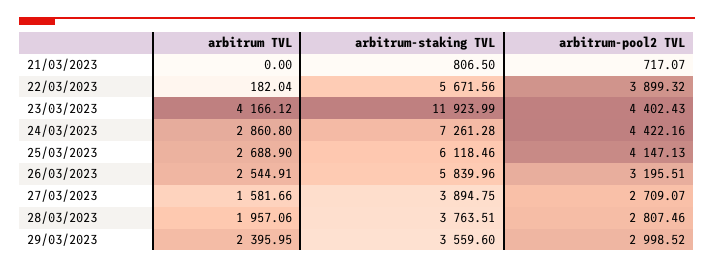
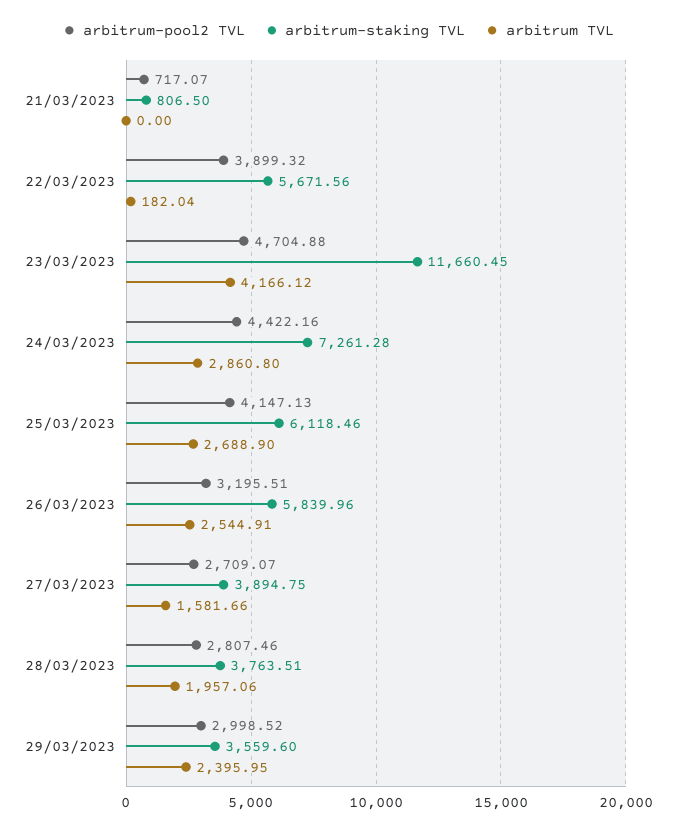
  {
    "arbitrum TVL": {
      "21/03/2023": 0,
      "22/03/2023": 182.04,
      "23/03/2023": 4166.12,
      "24/03/2023": 2860.8,
      "25/03/2023": 2688.9,
      "26/03/2023": 2544.91,
      "27/03/2023": 1581.66,
      "28/03/2023": 1957.06,
      "29/03/2023": 2395.95
    },
    "arbitrum-staking TVL": {
      "21/03/2023": 806.5,
      "22/03/2023": 5671.56,
-     "23/03/2023": 11923.99,
+     "23/03/2023": 11660.45,
      "24/03/2023": 7261.28,
      "25/03/2023": 6118.46,
      "26/03/2023": 5839.96,
      "27/03/2023": 3894.75,
      "28/03/2023": 3763.51,
      "29/03/2023": 3559.6
    },
    "arbitrum-pool2 TVL": {
      "21/03/2023": 717.07,
      "22/03/2023": 3899.32,
-     "23/03/2023": 4402.43,
+     "23/03/2023": 4704.88,
      "24/03/2023": 4422.16,
      "25/03/2023": 4147.13,
      "26/03/2023": 3195.51,
      "27/03/2023": 2709.07,
      "28/03/2023": 2807.46,
      "29/03/2023": 2998.52
    }
  }

